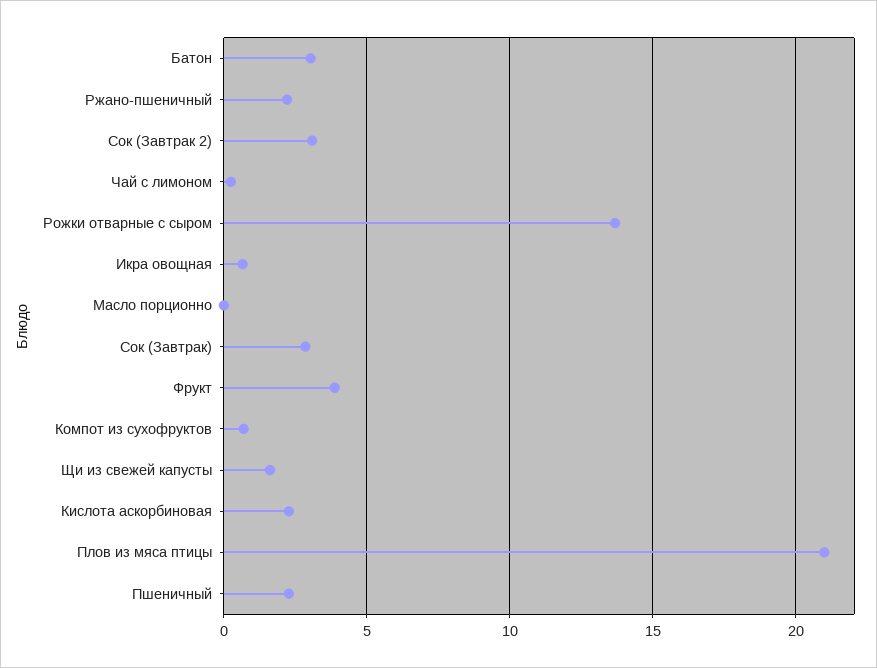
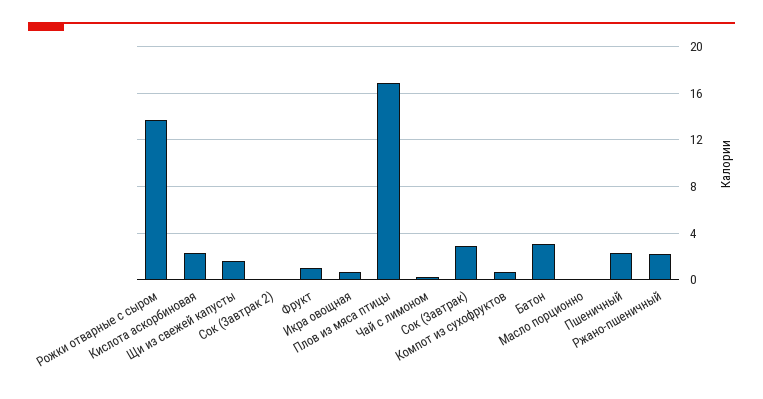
  {
    "Батон": 3,
    "Ржано-пшеничный": 2,
-   "Сок (Завтрак 2)": 3,
+   "Сок (Завтрак 2)": 0,
    "Чай с лимоном": 0.5,
    "Рожки отварные с сыром": 13.5,
    "Икра овощная": 0.5,
    "Масло порционно": 0,
    "Сок (Завтрак)": 3,
-   "Фрукт": 4,
+   "Фрукт": 1,
    "Компот из сухофруктов": 0.5,
    "Щи из свежей капусты": 1.5,
    "Кислота аскорбиновая": 2.5,
-   "Плов из мяса птицы": 21,
+   "Плов из мяса птицы": 17,
    "Пшеничный": 2.5
  }

